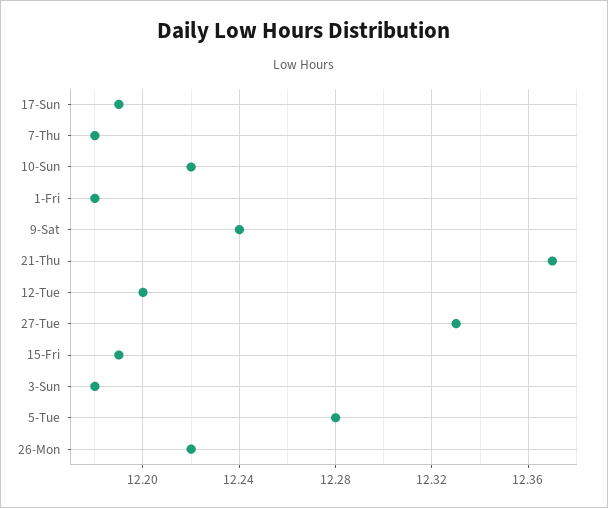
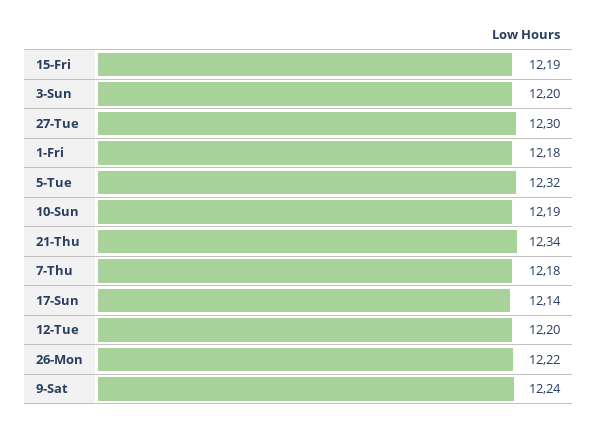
  {
-   "17-Sun": 12.19,
+   "17-Sun": 12.14,
    "7-Thu": 12.18,
-   "10-Sun": 12.22,
+   "10-Sun": 12.19,
    "1-Fri": 12.18,
    "9-Sat": 12.24,
-   "21-Thu": 12.37,
+   "21-Thu": 12.34,
    "12-Tue": 12.2,
-   "27-Tue": 12.33,
+   "27-Tue": 12.3,
    "15-Fri": 12.19,
-   "3-Sun": 12.18,
+   "3-Sun": 12.2,
-   "5-Tue": 12.28,
+   "5-Tue": 12.32,
    "26-Mon": 12.22
  }

